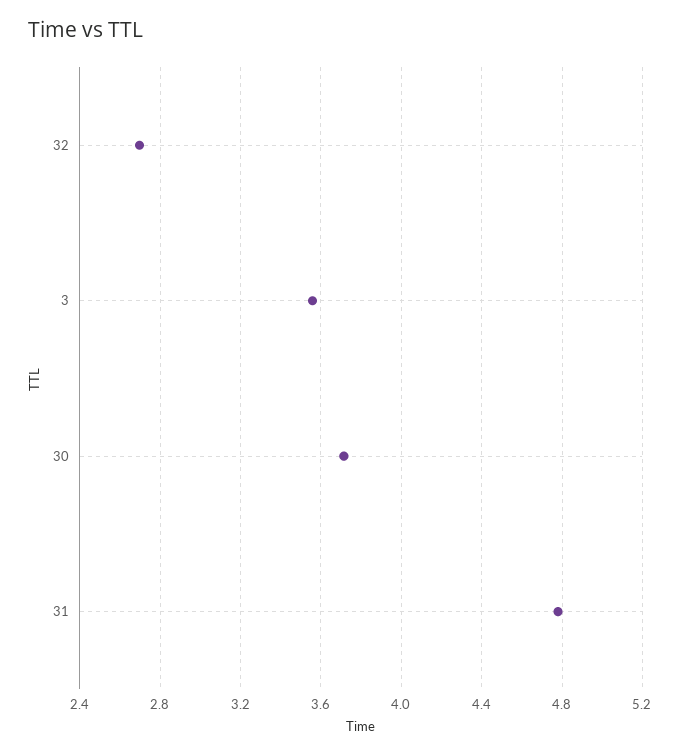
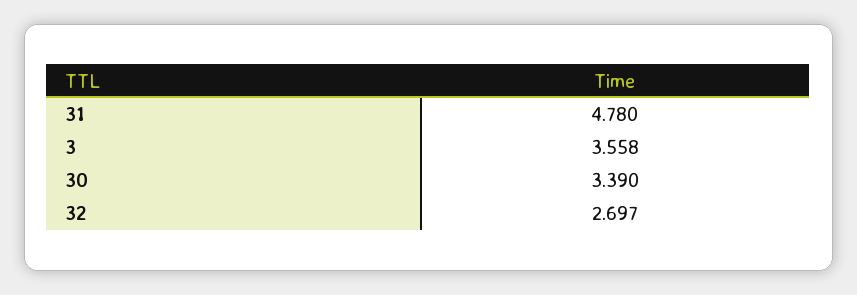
  {
    "32": 2.697,
    "3": 3.558,
-   "30": 3.7,
+   "30": 3.39,
    "31": 4.78
  }

